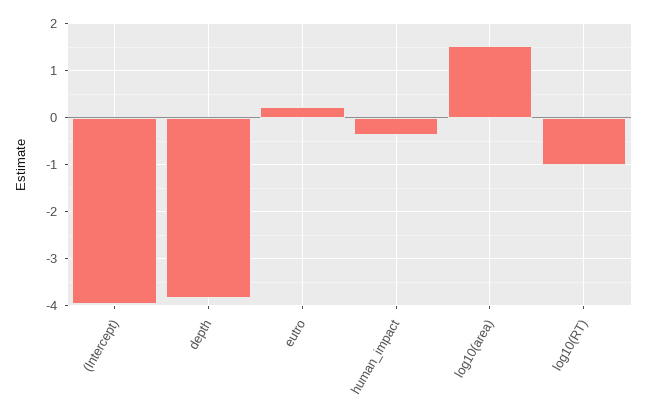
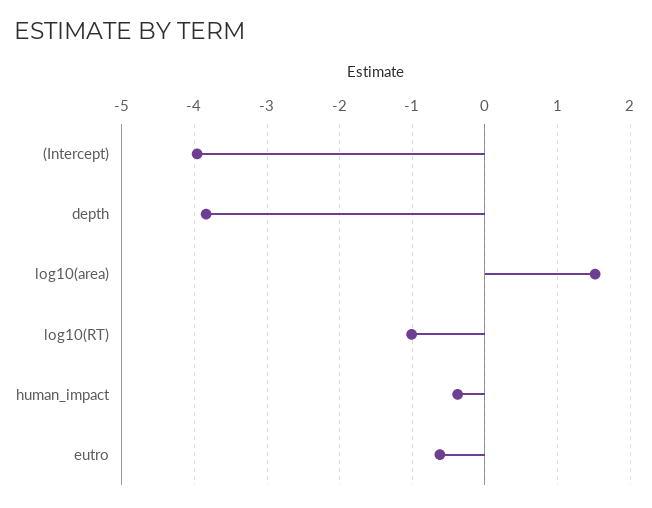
  {
    "(Intercept)": -4,
    "depth": -3.8,
-   "eutro": 0.2,
+   "eutro": -0.6,
    "human_impact": -0.4,
    "log10(area)": 1.5,
    "log10(RT)": -1
  }

